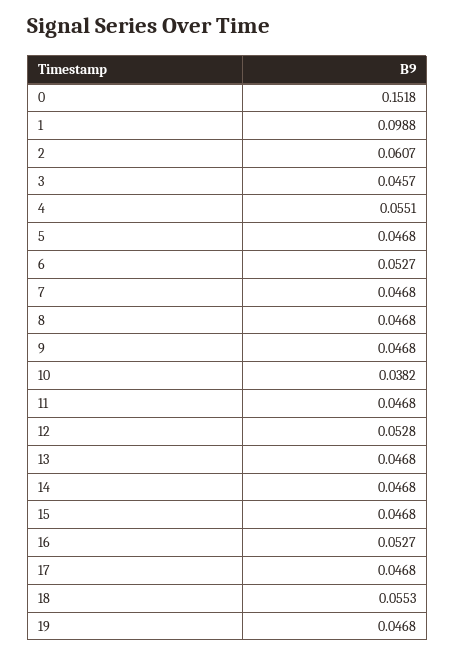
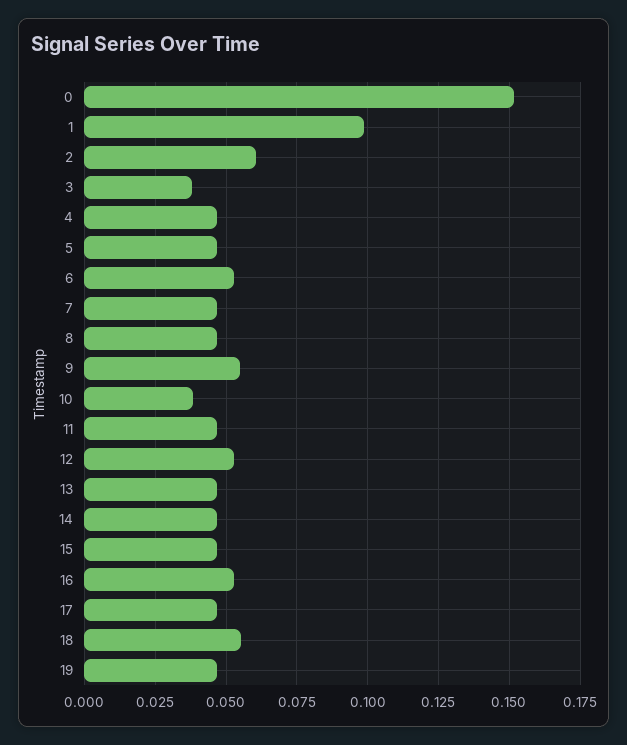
  {
    "0": 0.1518,
    "1": 0.0988,
    "2": 0.0607,
-   "3": 0.0457,
+   "3": 0.0375,
-   "4": 0.0551,
+   "4": 0.0475,
    "5": 0.0468,
    "6": 0.0527,
    "7": 0.0468,
    "8": 0.0468,
-   "9": 0.0468,
+   "9": 0.055,
    "10": 0.0382,
    "11": 0.0468,
    "12": 0.0528,
    "13": 0.0468,
    "14": 0.0468,
    "15": 0.0468,
    "16": 0.0527,
    "17": 0.0468,
    "18": 0.0553,
    "19": 0.0468
  }

